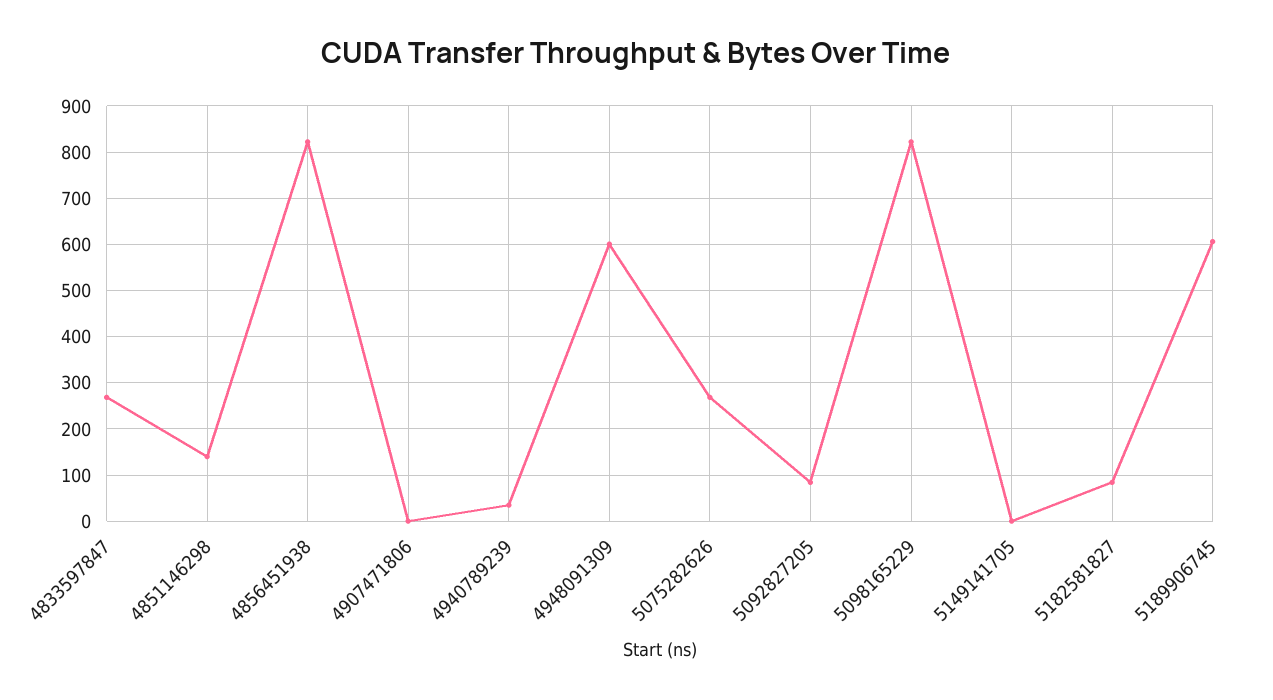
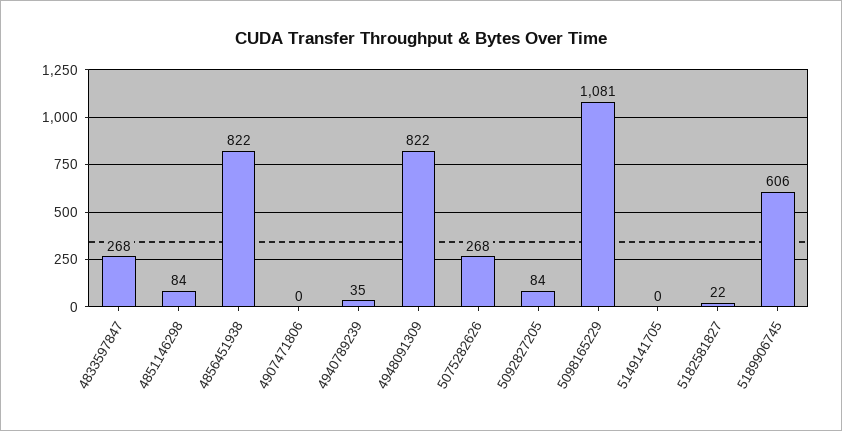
  {
    "4833597847": 268,
-   "4851146298": 140,
+   "4851146298": 84,
    "4856451938": 822,
    "4907471806": 0,
    "4940789239": 35,
-   "4948091309": 600,
+   "4948091309": 822,
    "5075282626": 268,
    "5092827205": 84,
-   "5098165229": 820,
+   "5098165229": 1081,
    "5149141705": 0,
-   "5182581827": 80,
+   "5182581827": 22,
    "5189906745": 606
  }

